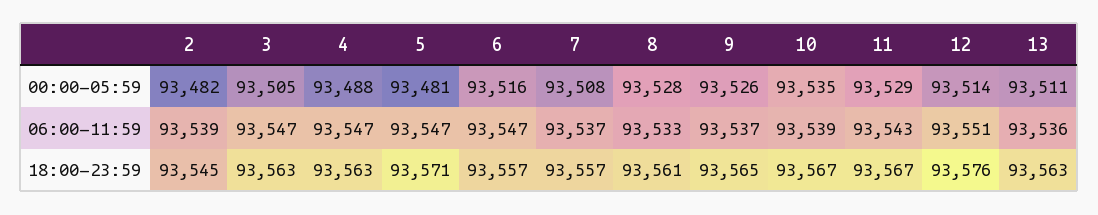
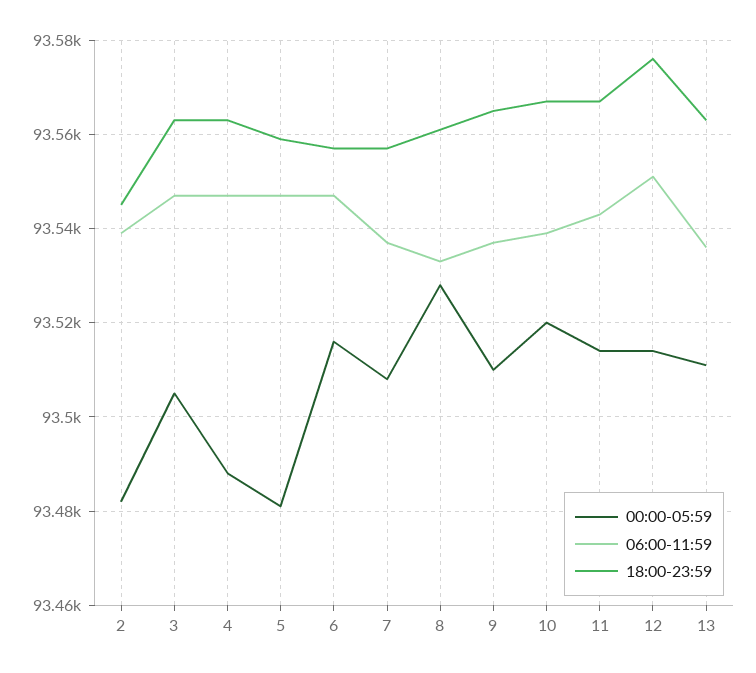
  {
    "00:00-05:59": {
      "2": 93482,
      "3": 93505,
      "4": 93488,
      "5": 93481,
      "6": 93516,
      "7": 93508,
      "8": 93528,
-     "9": 93526,
+     "9": 93510,
-     "10": 93535,
+     "10": 93520,
-     "11": 93529,
+     "11": 93515,
      "12": 93514,
      "13": 93511
    },
    "06:00-11:59": {
      "2": 93539,
      "3": 93547,
      "4": 93547,
      "5": 93547,
      "6": 93547,
      "7": 93537,
      "8": 93533,
      "9": 93537,
      "10": 93539,
      "11": 93543,
      "12": 93551,
      "13": 93536
    },
    "18:00-23:59": {
      "2": 93545,
      "3": 93563,
      "4": 93563,
-     "5": 93571,
+     "5": 93560,
      "6": 93557,
      "7": 93557,
      "8": 93561,
      "9": 93565,
      "10": 93567,
      "11": 93567,
      "12": 93576,
      "13": 93563
    }
  }

